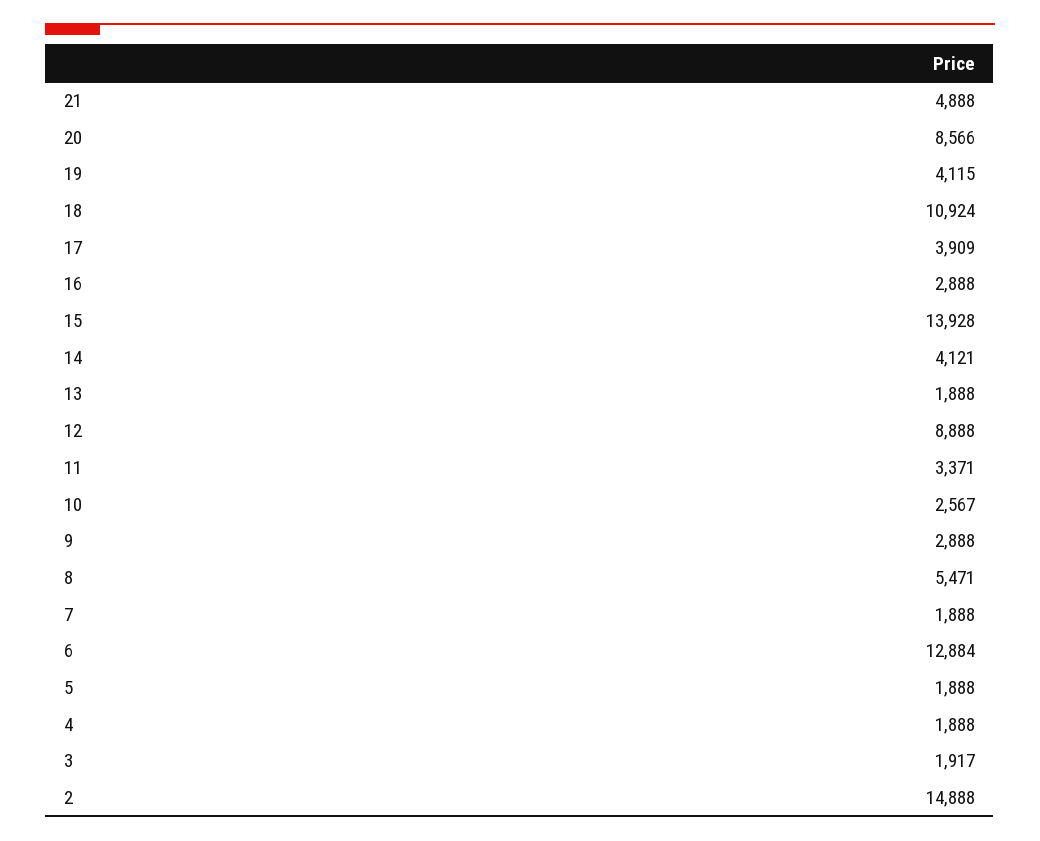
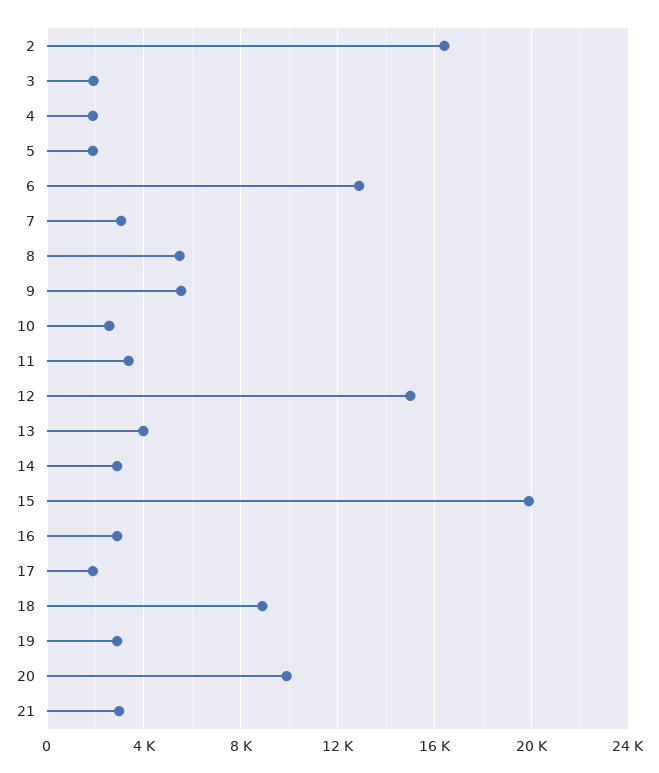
  {
-   "21": 4888,
+   "21": 3000,
-   "20": 8566,
+   "20": 10000,
-   "19": 4115,
+   "19": 3000,
-   "18": 10924,
+   "18": 9000,
-   "17": 3909,
+   "17": 2000,
    "16": 2888,
-   "15": 13928,
+   "15": 20000,
-   "14": 4121,
+   "14": 3000,
-   "13": 1888,
+   "13": 4000,
-   "12": 8888,
+   "12": 15000,
    "11": 3371,
    "10": 2567,
-   "9": 2888,
+   "9": 5500,
    "8": 5471,
-   "7": 1888,
+   "7": 3000,
    "6": 12884,
    "5": 1888,
    "4": 1888,
    "3": 1917,
-   "2": 14888
+   "2": 16500
  }

